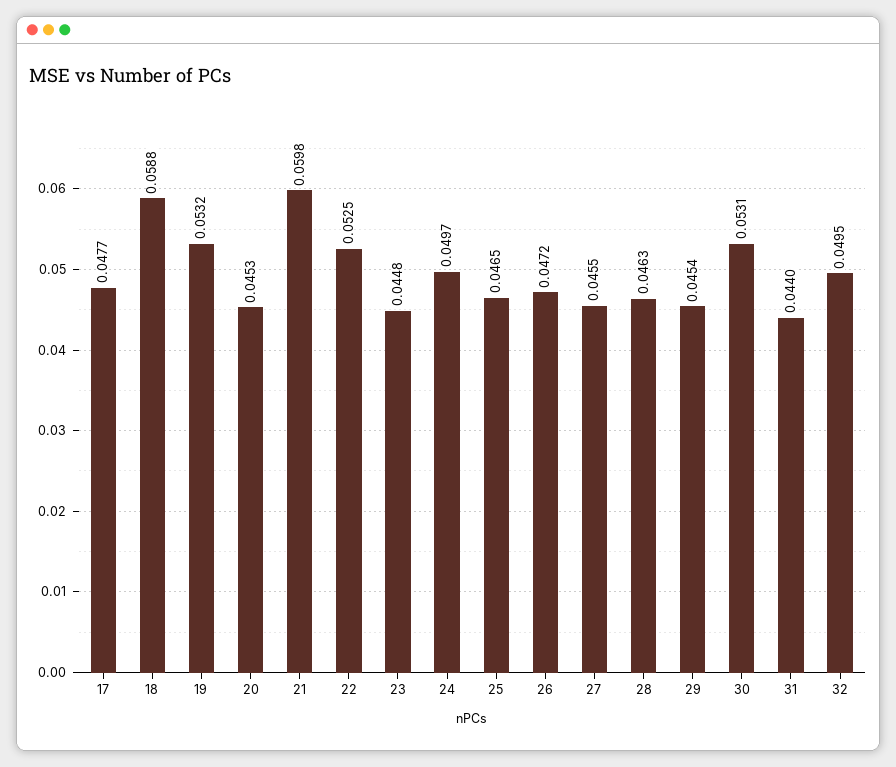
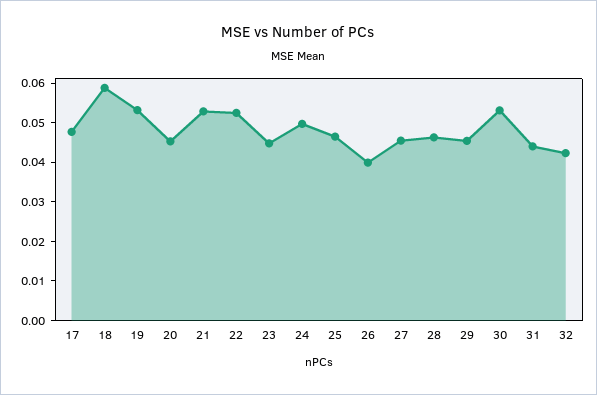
  {
    "17": 0.0477,
    "18": 0.0588,
    "19": 0.0532,
    "20": 0.0453,
-   "21": 0.0598,
+   "21": 0.0525,
    "22": 0.0525,
    "23": 0.0448,
    "24": 0.0497,
    "25": 0.0465,
-   "26": 0.0472,
+   "26": 0.04,
    "27": 0.0455,
    "28": 0.0463,
    "29": 0.0454,
    "30": 0.0531,
    "31": 0.044,
-   "32": 0.0495
+   "32": 0.0425
  }

